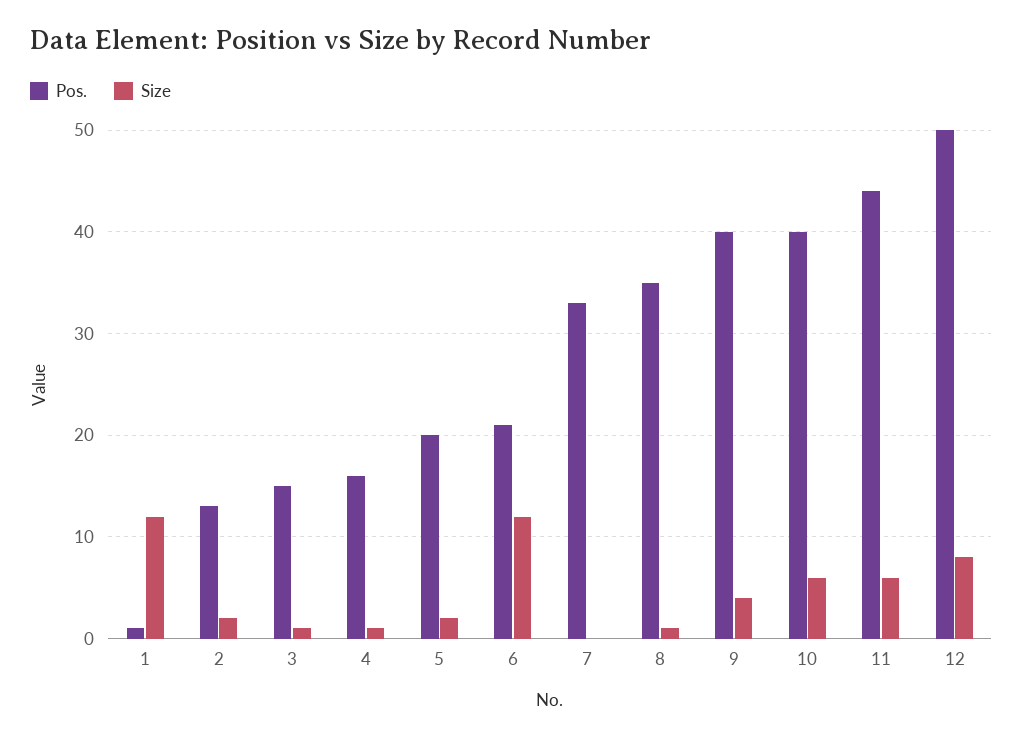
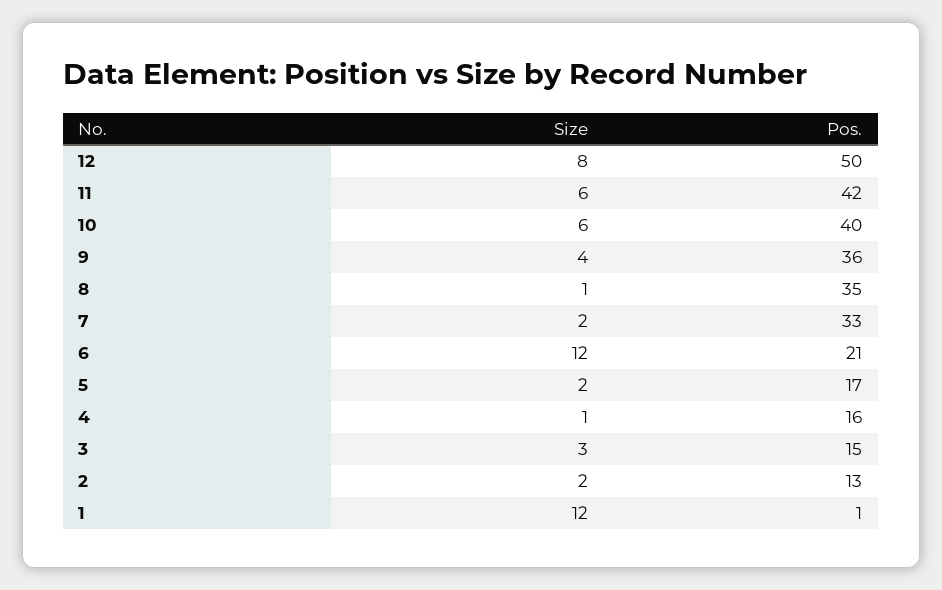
  {
    "Pos.": {
      "1": 1,
      "2": 13,
      "3": 15,
      "4": 16,
-     "5": 20,
+     "5": 17,
      "6": 21,
      "7": 33,
      "8": 35,
-     "9": 40,
+     "9": 36,
      "10": 40,
-     "11": 44,
+     "11": 42,
      "12": 50
    },
    "Size": {
      "1": 12,
      "2": 2,
-     "3": 1,
+     "3": 3,
      "4": 1,
      "5": 2,
      "6": 12,
-     "7": 0,
+     "7": 2,
      "8": 1,
      "9": 4,
      "10": 6,
      "11": 6,
      "12": 8
    }
  }

